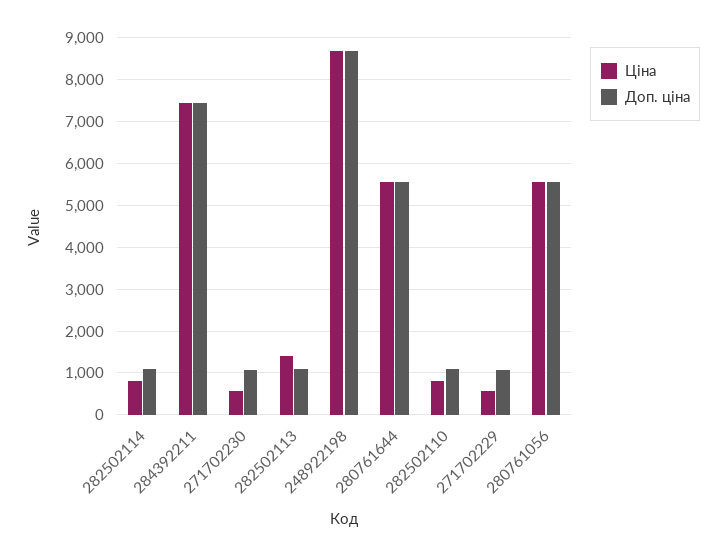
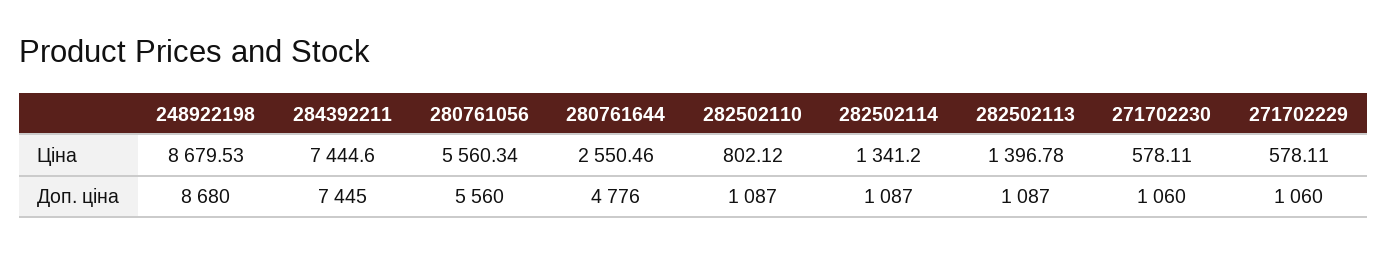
  {
    "Ціна": {
-     "282502114": 800,
+     "282502114": 1341.2,
      "284392211": 7444.6,
      "271702230": 578.11,
      "282502113": 1396.78,
      "248922198": 8679.53,
-     "280761644": 5600,
+     "280761644": 2550.46,
      "282502110": 802.12,
      "271702229": 578.11,
      "280761056": 5560.34
    },
    "Доп. ціна": {
      "282502114": 1087,
      "284392211": 7445,
      "271702230": 1060,
      "282502113": 1087,
      "248922198": 8680,
-     "280761644": 5600,
+     "280761644": 4776,
      "282502110": 1087,
      "271702229": 1060,
      "280761056": 5560
    }
  }

